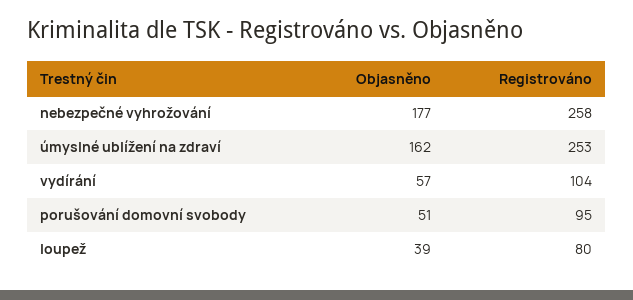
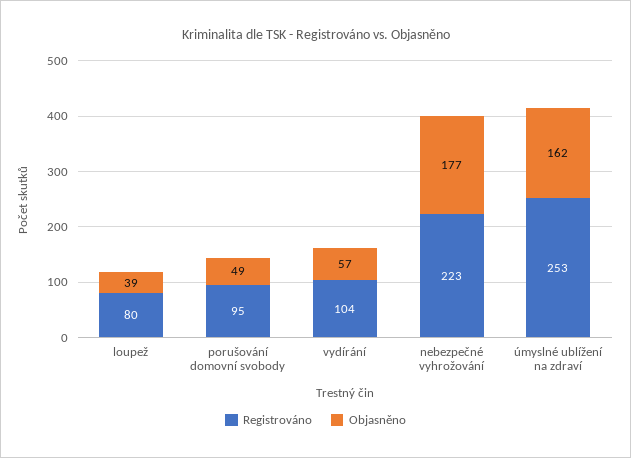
  {
    "Objasněno": {
      "nebezpečné vyhrožování": 177,
      "úmyslné ublížení na zdraví": 162,
      "vydírání": 57,
-     "porušování domovní svobody": 51,
+     "porušování domovní svobody": 49,
      "loupež": 39
    },
    "Registrováno": {
-     "nebezpečné vyhrožování": 258,
+     "nebezpečné vyhrožování": 223,
      "úmyslné ublížení na zdraví": 253,
      "vydírání": 104,
      "porušování domovní svobody": 95,
      "loupež": 80
    }
  }

